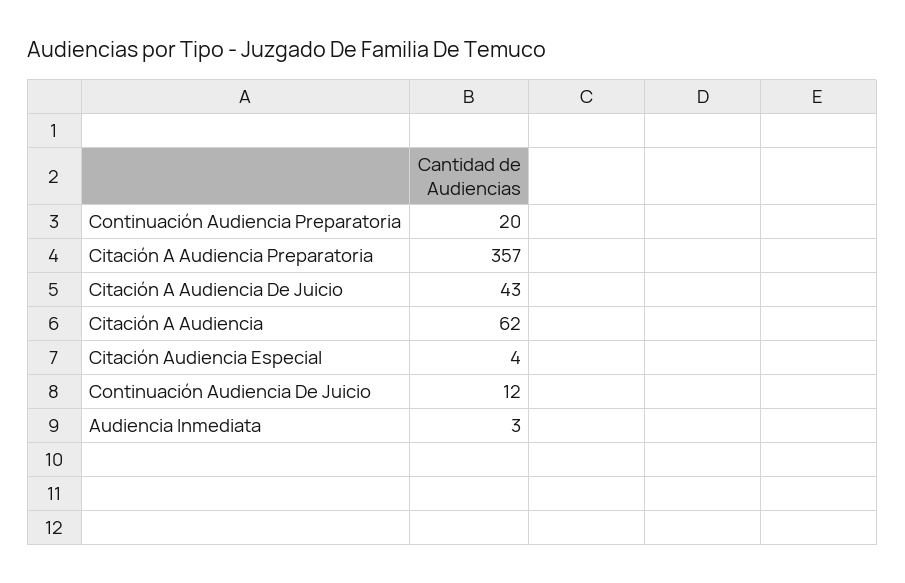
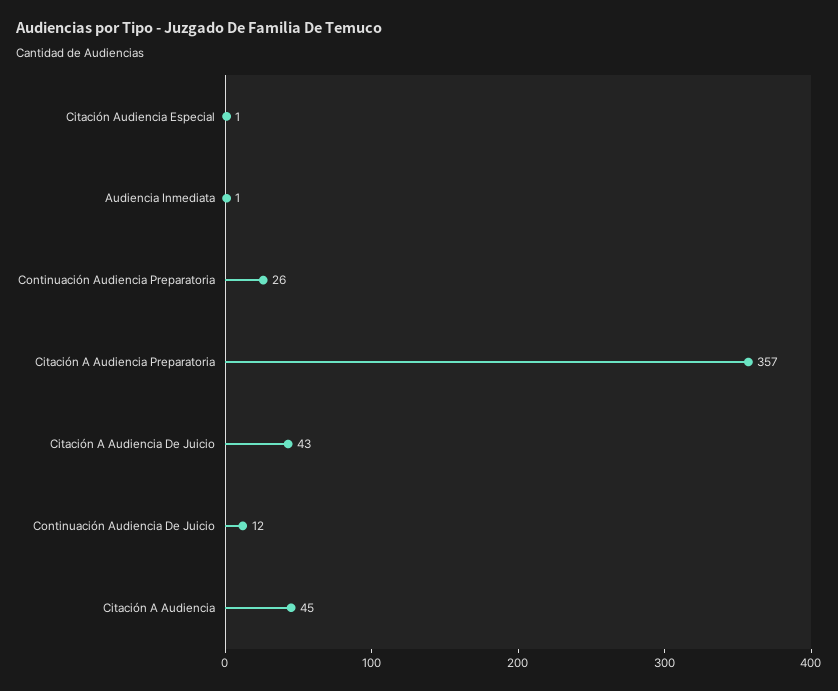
  {
-   "Continuación Audiencia Preparatoria": 20,
+   "Continuación Audiencia Preparatoria": 26,
    "Citación A Audiencia Preparatoria": 357,
    "Citación A Audiencia De Juicio": 43,
-   "Citación A Audiencia": 62,
+   "Citación A Audiencia": 45,
-   "Citación Audiencia Especial": 4,
+   "Citación Audiencia Especial": 1,
    "Continuación Audiencia De Juicio": 12,
-   "Audiencia Inmediata": 3
+   "Audiencia Inmediata": 1
  }

